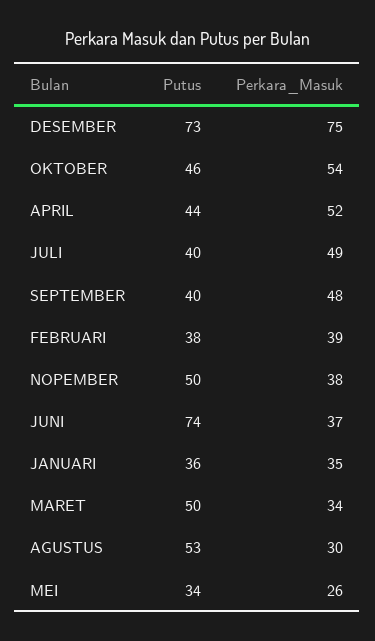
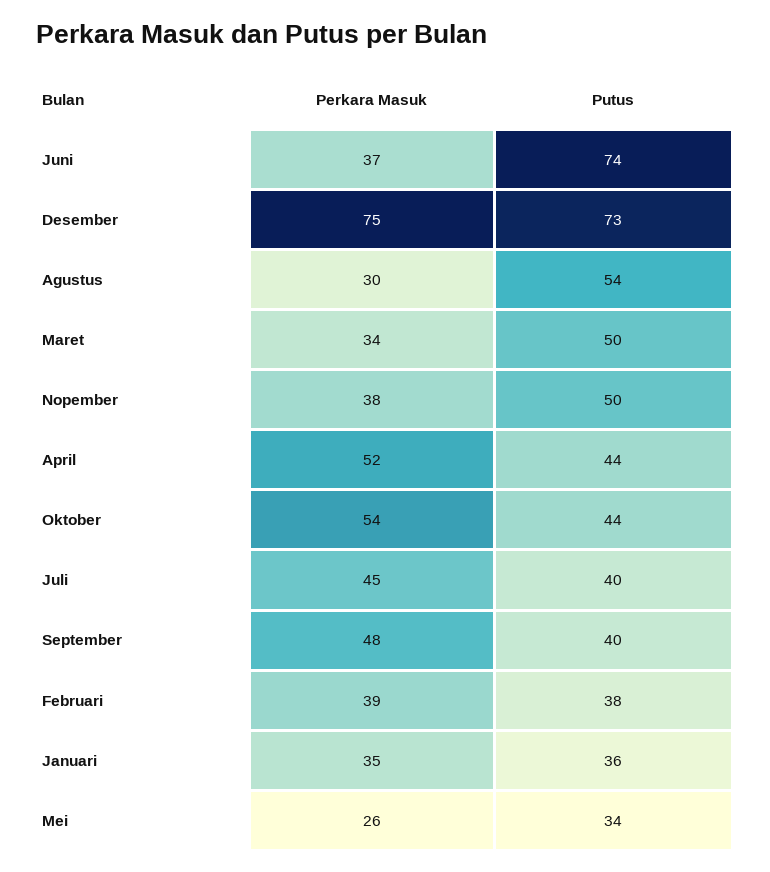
  {
    "Putus": {
      "DESEMBER": 73,
-     "OKTOBER": 46,
+     "OKTOBER": 44,
      "APRIL": 44,
      "JULI": 40,
      "SEPTEMBER": 40,
      "FEBRUARI": 38,
      "NOPEMBER": 50,
      "JUNI": 74,
      "JANUARI": 36,
      "MARET": 50,
-     "AGUSTUS": 53,
+     "AGUSTUS": 54,
      "MEI": 34
    },
    "Perkara_Masuk": {
      "DESEMBER": 75,
      "OKTOBER": 54,
      "APRIL": 52,
-     "JULI": 49,
+     "JULI": 45,
      "SEPTEMBER": 48,
      "FEBRUARI": 39,
      "NOPEMBER": 38,
      "JUNI": 37,
      "JANUARI": 35,
      "MARET": 34,
      "AGUSTUS": 30,
      "MEI": 26
    }
  }

